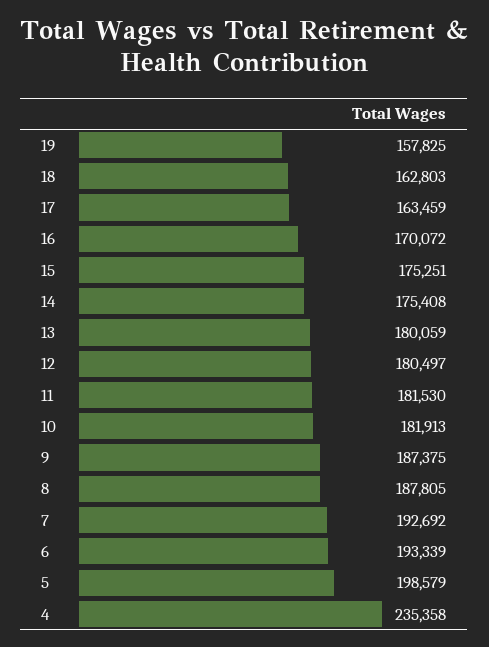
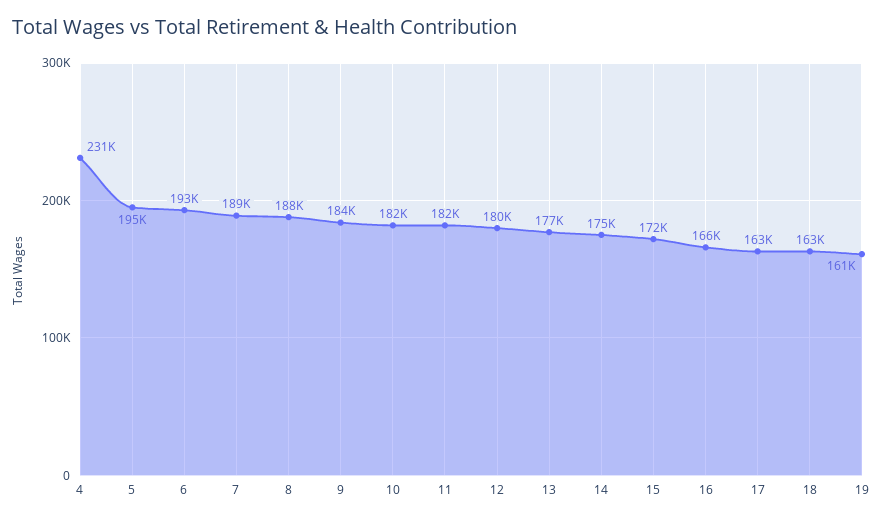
  {
-   "19": 157825,
+   "19": 161000,
    "18": 162803,
    "17": 163459,
-   "16": 170072,
+   "16": 166000,
-   "15": 175251,
+   "15": 172000,
    "14": 175408,
-   "13": 180059,
+   "13": 177000,
    "12": 180497,
    "11": 181530,
    "10": 181913,
-   "9": 187375,
+   "9": 184000,
    "8": 187805,
-   "7": 192692,
+   "7": 189000,
    "6": 193339,
-   "5": 198579,
+   "5": 195000,
-   "4": 235358
+   "4": 231000
  }

